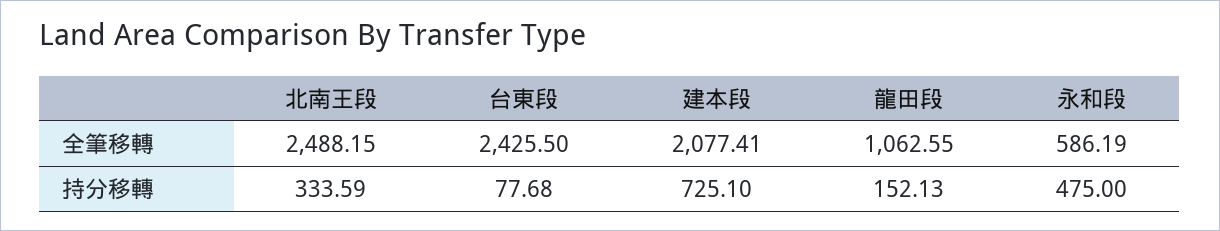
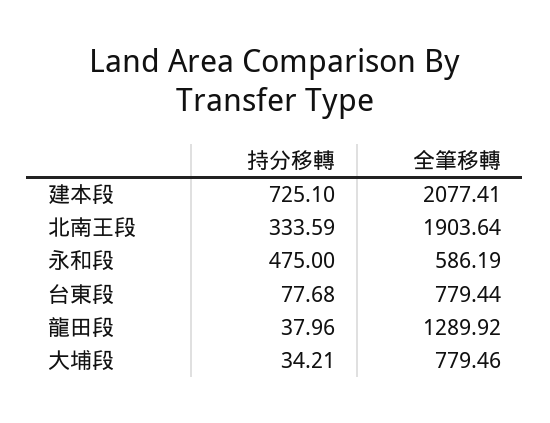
  {
    "北南王段": {
-     "全筆移轉": 2488.15,
+     "全筆移轉": 1903.64,
      "持分移轉": 333.59
    },
    "台東段": {
-     "全筆移轉": 2425.5,
+     "全筆移轉": 779.44,
      "持分移轉": 77.68
    },
    "建本段": {
      "全筆移轉": 2077.41,
      "持分移轉": 725.1
    },
    "龍田段": {
-     "全筆移轉": 1062.55,
+     "全筆移轉": 1289.92,
-     "持分移轉": 152.13
+     "持分移轉": 37.96
    },
    "永和段": {
      "全筆移轉": 586.19,
      "持分移轉": 475
-   }
+   },
+   "大埔段": {
+     "持分移轉": 34.21,
+     "全筆移轉": 779.46
+   }
  }

